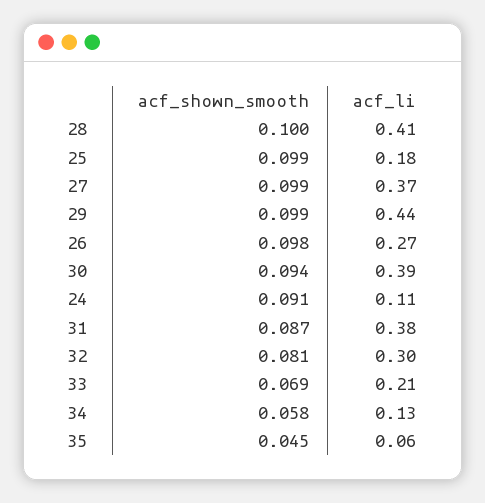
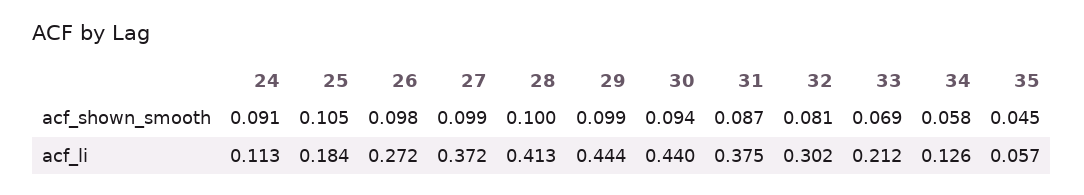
  {
    "acf_shown_smooth": {
      "28": 0.1,
-     "25": 0.099,
+     "25": 0.105,
      "27": 0.099,
      "29": 0.099,
      "26": 0.098,
      "30": 0.094,
      "24": 0.091,
      "31": 0.087,
      "32": 0.081,
      "33": 0.069,
      "34": 0.058,
      "35": 0.045
    },
    "acf_li": {
      "28": 0.413,
      "25": 0.184,
      "27": 0.372,
      "29": 0.444,
      "26": 0.272,
-     "30": 0.39,
+     "30": 0.44,
      "24": 0.113,
      "31": 0.375,
      "32": 0.302,
      "33": 0.212,
      "34": 0.126,
      "35": 0.057
    }
  }

